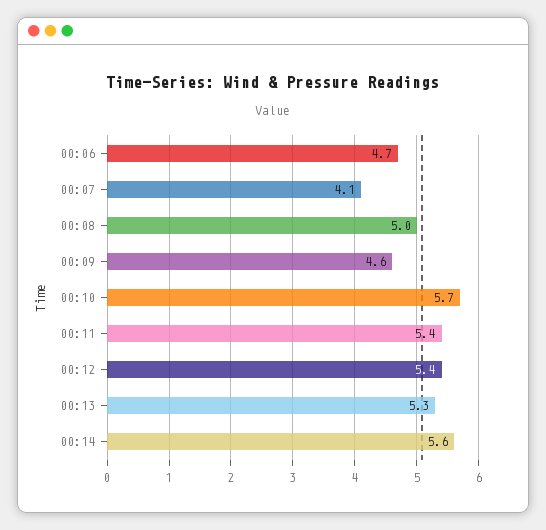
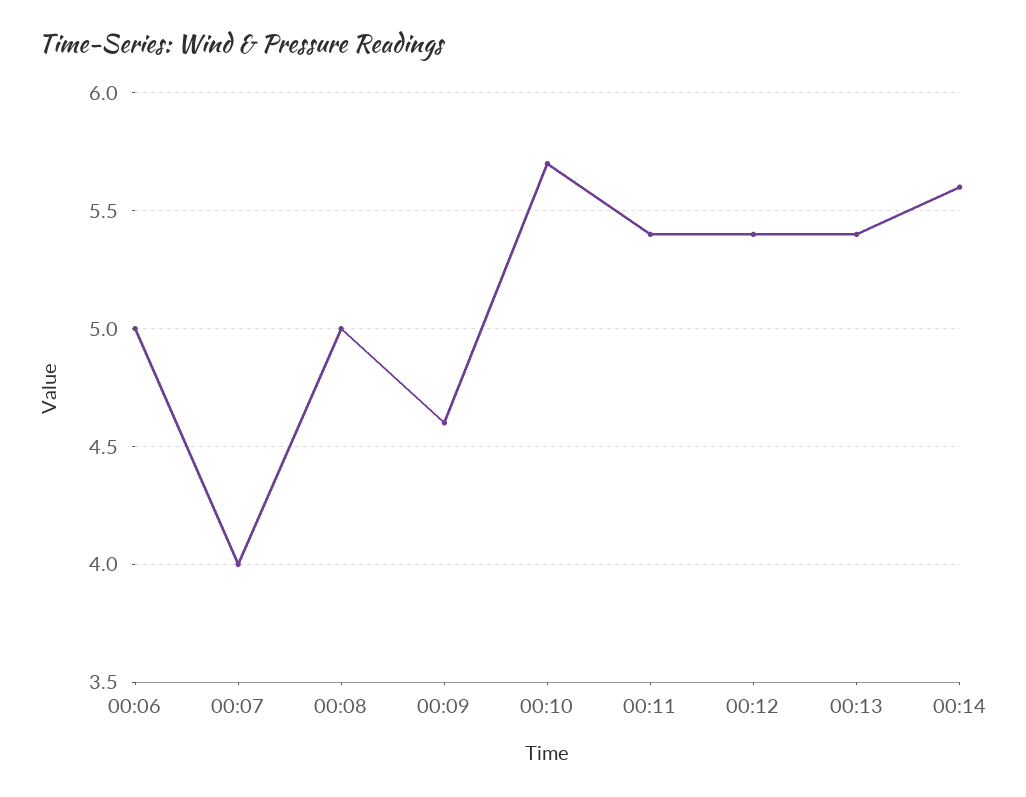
  {
-   "00:06": 4.7,
+   "00:06": 5,
-   "00:07": 4.1,
+   "00:07": 4,
    "00:08": 5,
    "00:09": 4.6,
    "00:10": 5.7,
    "00:11": 5.4,
    "00:12": 5.4,
-   "00:13": 5.3,
+   "00:13": 5.4,
    "00:14": 5.6
  }

